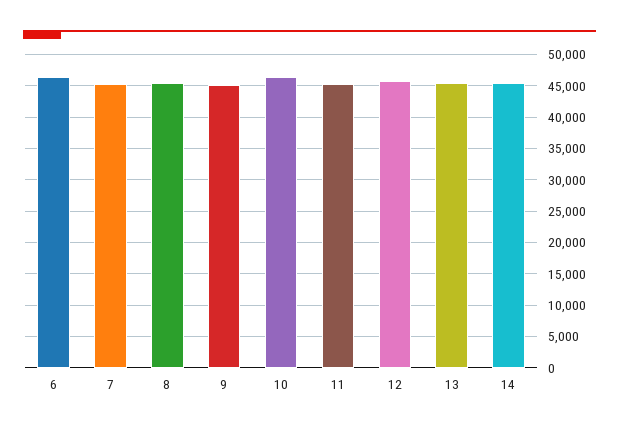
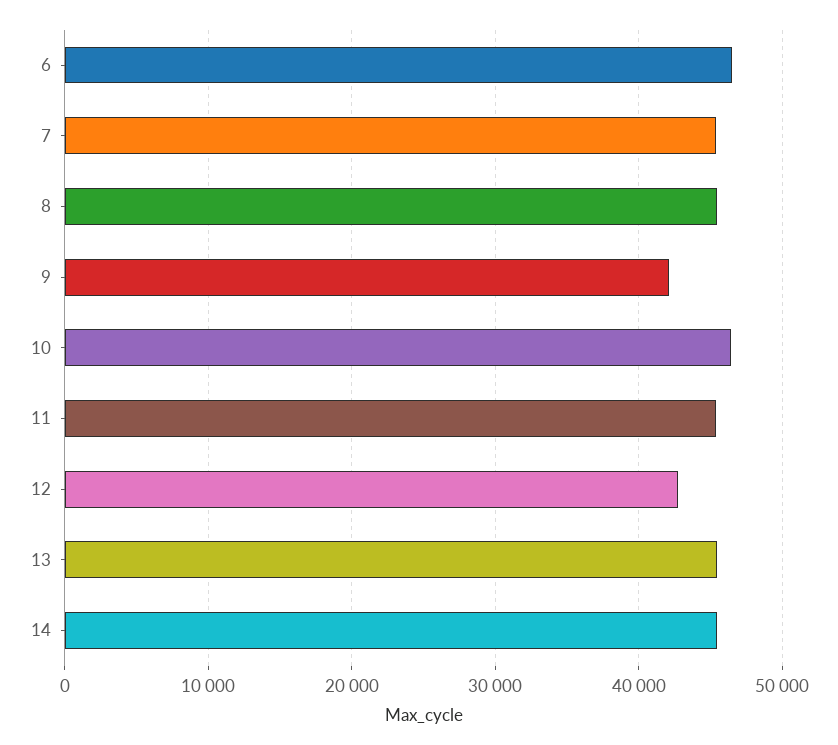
  {
    "6": 46000,
    "7": 45000,
    "8": 45000,
-   "9": 45000,
+   "9": 42000,
    "10": 46000,
    "11": 45000,
-   "12": 46000,
+   "12": 43000,
    "13": 45000,
    "14": 45000
  }

